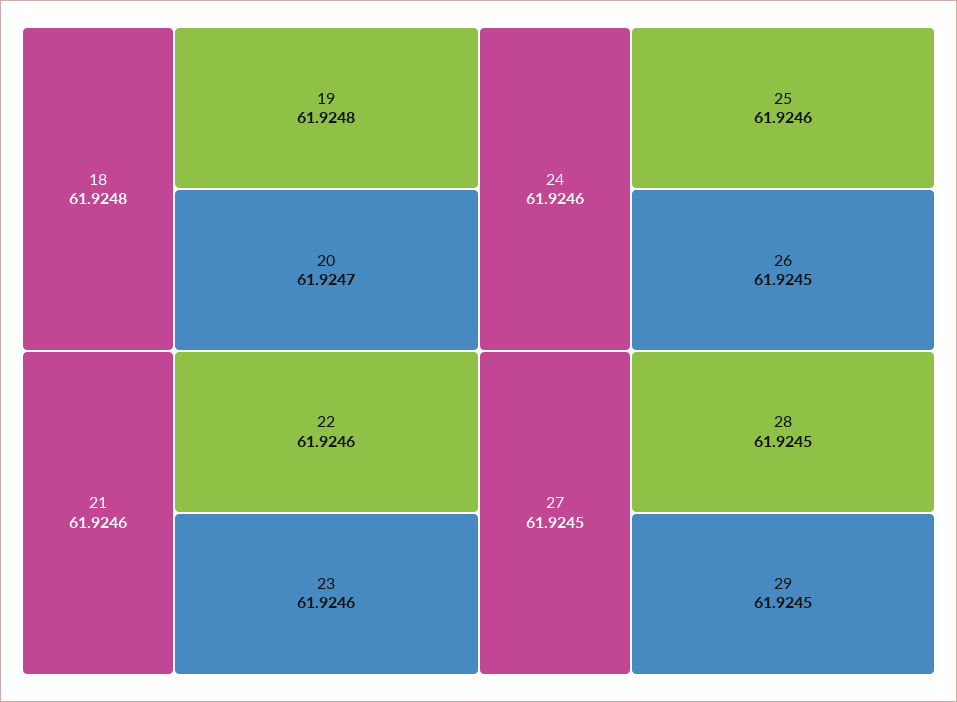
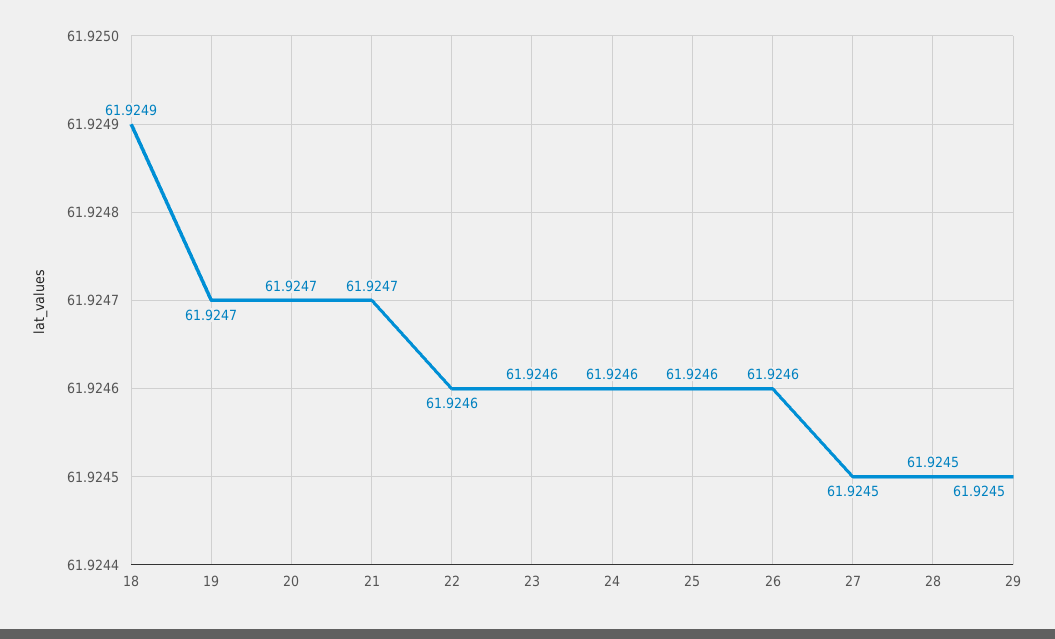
  {
-   "18": 61.9248,
+   "18": 61.9249,
-   "19": 61.9248,
+   "19": 61.9247,
    "20": 61.9247,
-   "21": 61.9246,
+   "21": 61.9247,
    "22": 61.9246,
    "23": 61.9246,
    "24": 61.9246,
    "25": 61.9246,
-   "26": 61.9245,
+   "26": 61.9246,
    "27": 61.9245,
    "28": 61.9245,
    "29": 61.9245
  }

